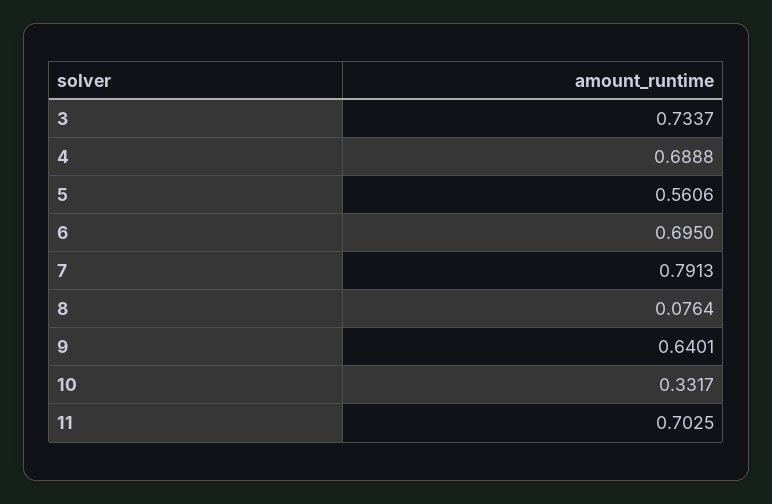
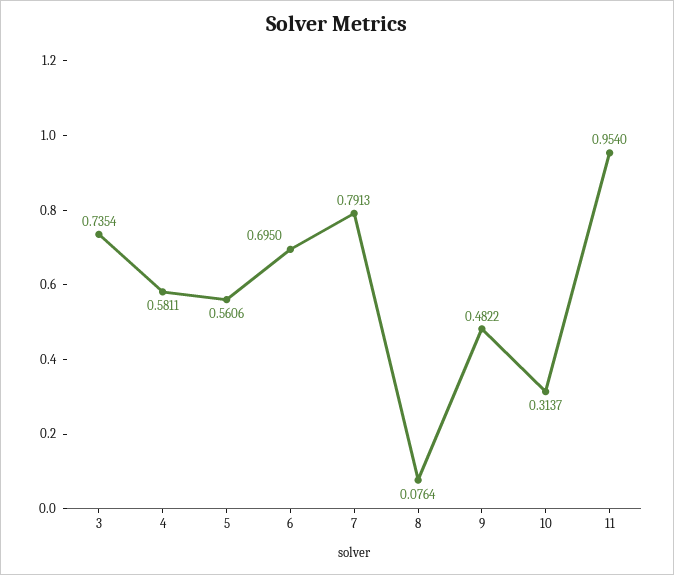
  {
-   "3": 0.7337,
+   "3": 0.7354,
-   "4": 0.6888,
+   "4": 0.5811,
    "5": 0.5606,
    "6": 0.695,
    "7": 0.7913,
    "8": 0.0764,
-   "9": 0.6401,
+   "9": 0.4822,
-   "10": 0.3317,
+   "10": 0.3137,
-   "11": 0.7025
+   "11": 0.954
  }

